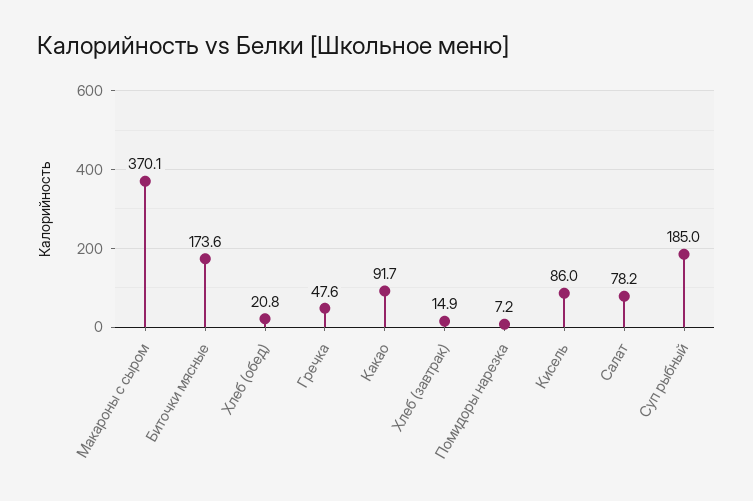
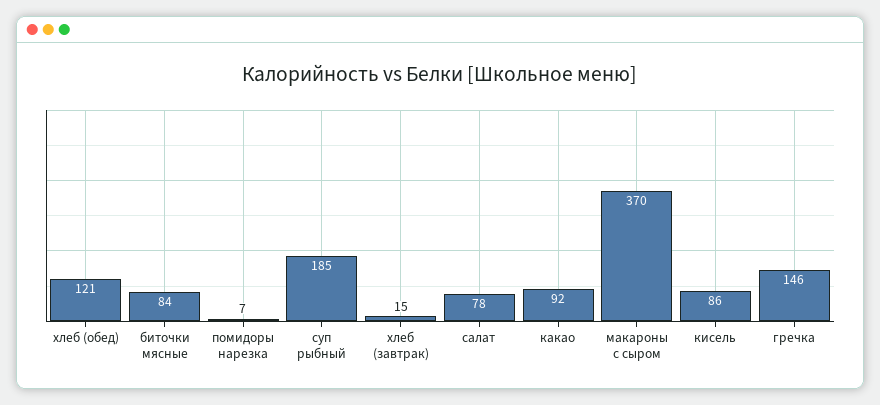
  {
    "Макароны с сыром": 370.1,
-   "Биточки мясные": 173.6,
+   "Биточки мясные": 84,
-   "Хлеб (обед)": 20.8,
+   "Хлеб (обед)": 121,
-   "Гречка": 47.6,
+   "Гречка": 146,
    "Какао": 91.7,
    "Хлеб (завтрак)": 14.9,
    "Помидоры нарезка": 7.2,
    "Кисель": 86,
    "Салат": 78.2,
    "Суп рыбный": 185
  }

